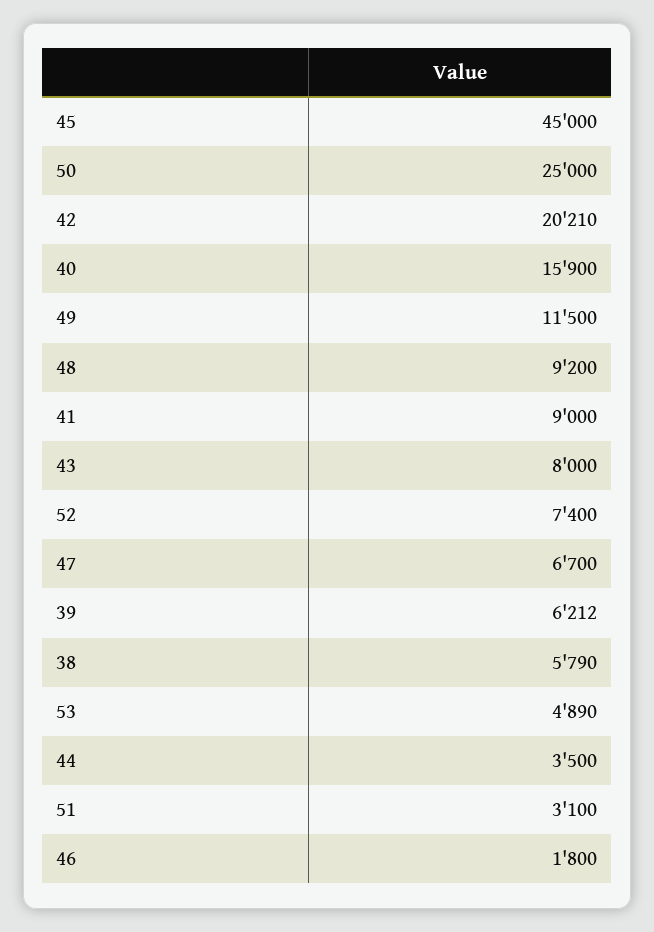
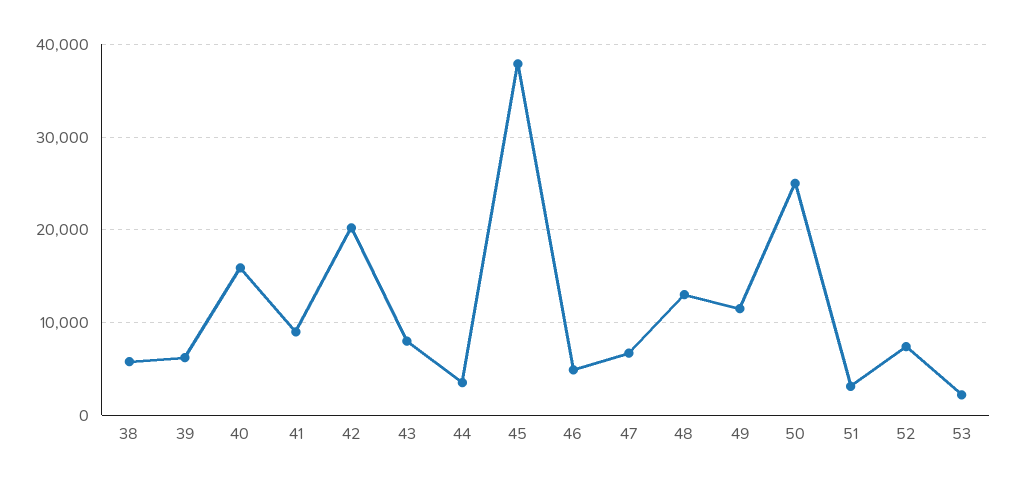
  {
-   "45": 45000,
+   "45": 38000,
    "50": 25000,
    "42": 20210,
    "40": 15900,
    "49": 11500,
-   "48": 9200,
+   "48": 13000,
    "41": 9000,
    "43": 8000,
    "52": 7400,
    "47": 6700,
    "39": 6212,
    "38": 5790,
-   "53": 4890,
+   "53": 2000,
    "44": 3500,
    "51": 3100,
-   "46": 1800
+   "46": 5000
  }

